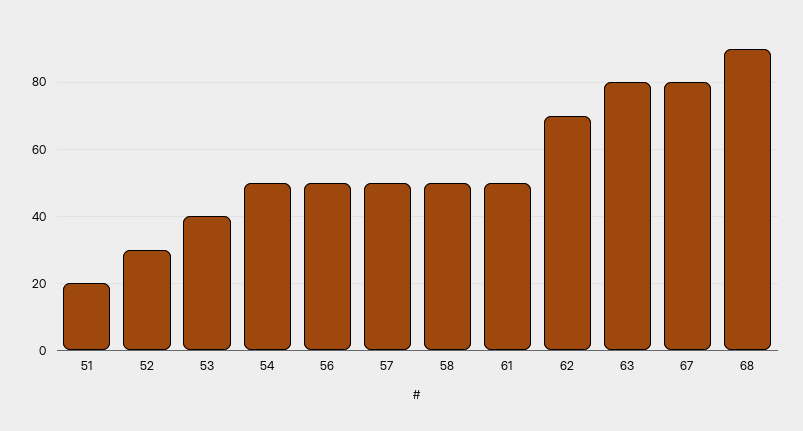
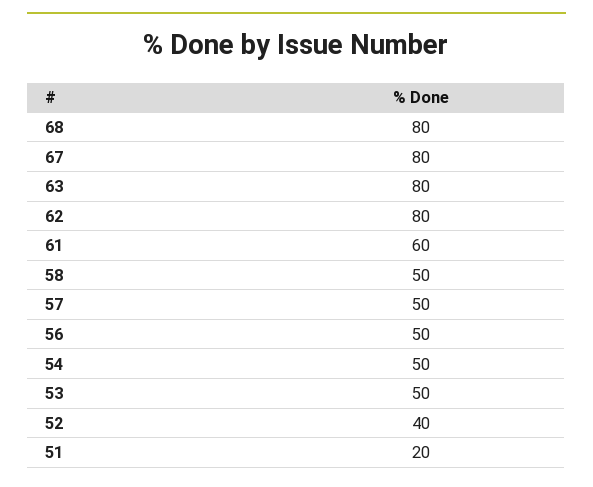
  {
    "51": 20,
-   "52": 30,
+   "52": 40,
-   "53": 40,
+   "53": 50,
    "54": 50,
    "56": 50,
    "57": 50,
    "58": 50,
-   "61": 50,
+   "61": 60,
-   "62": 70,
+   "62": 80,
    "63": 80,
    "67": 80,
-   "68": 90
+   "68": 80
  }

